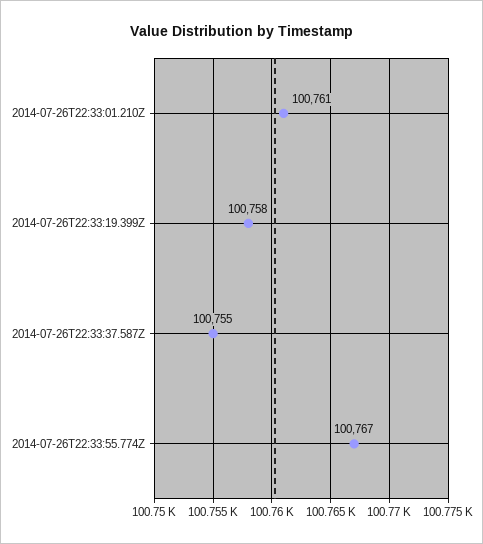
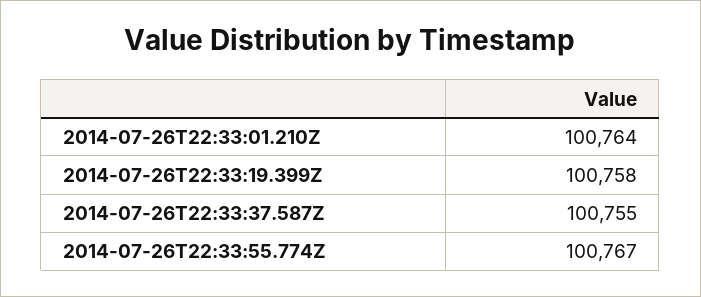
  {
-   "2014-07-26T22:33:01.210Z": 100761,
+   "2014-07-26T22:33:01.210Z": 100764,
    "2014-07-26T22:33:19.399Z": 100758,
    "2014-07-26T22:33:37.587Z": 100755,
    "2014-07-26T22:33:55.774Z": 100767
  }

